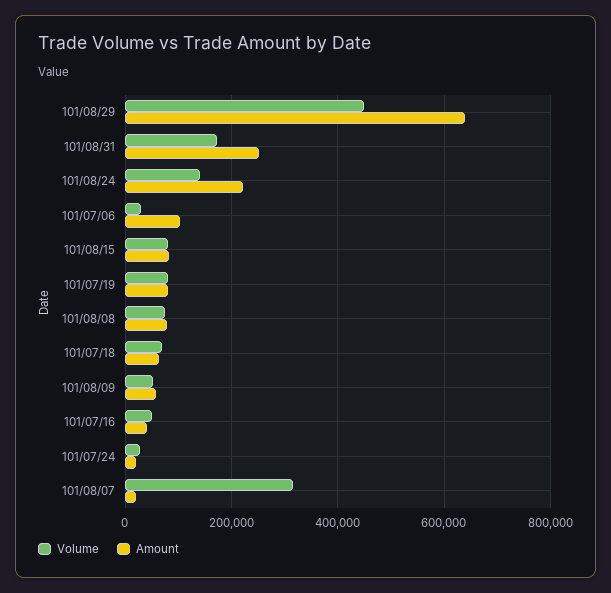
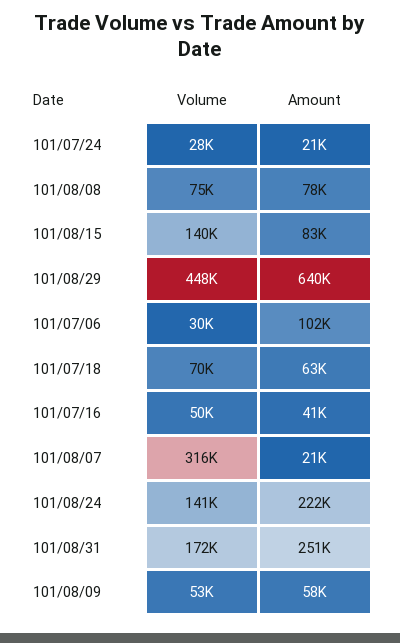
  {
    "Volume": {
      "101/08/29": 448000,
      "101/08/31": 172000,
      "101/08/24": 141000,
      "101/07/06": 30000,
-     "101/08/15": 80000,
+     "101/08/15": 140000,
-     "101/07/19": 80000,
      "101/08/08": 75000,
      "101/07/18": 70000,
      "101/08/09": 53000,
      "101/07/16": 50000,
      "101/07/24": 28000,
      "101/08/07": 316000
    },
    "Amount": {
      "101/08/29": 640000,
      "101/08/31": 251000,
      "101/08/24": 222000,
      "101/07/06": 102000,
      "101/08/15": 83000,
-     "101/07/19": 80000,
      "101/08/08": 78000,
      "101/07/18": 63000,
      "101/08/09": 58000,
      "101/07/16": 41000,
      "101/07/24": 21000,
      "101/08/07": 21000
    }
  }

